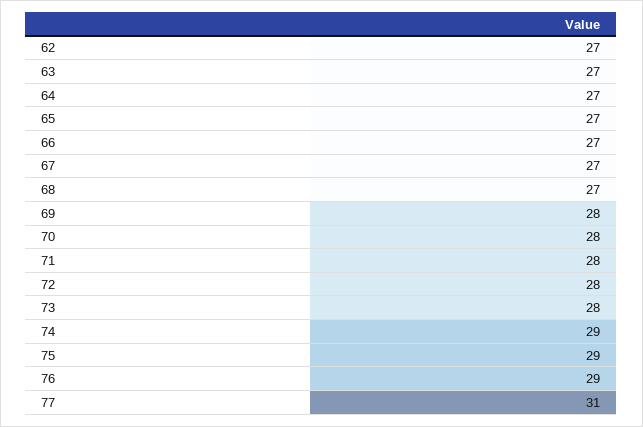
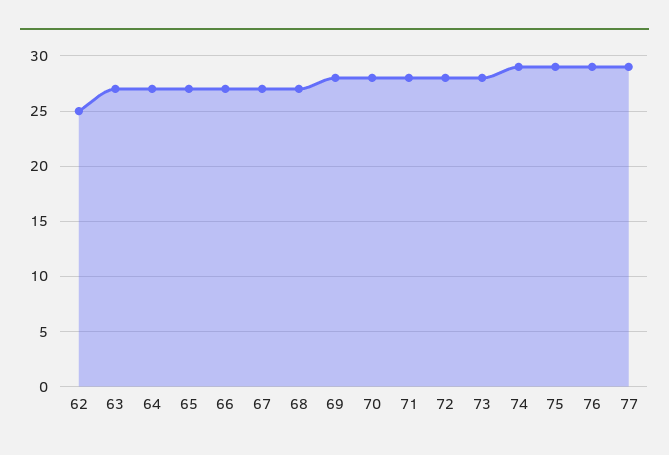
  {
-   "62": 27,
+   "62": 25,
    "63": 27,
    "64": 27,
    "65": 27,
    "66": 27,
    "67": 27,
    "68": 27,
    "69": 28,
    "70": 28,
    "71": 28,
    "72": 28,
    "73": 28,
    "74": 29,
    "75": 29,
    "76": 29,
-   "77": 31
+   "77": 29
  }

